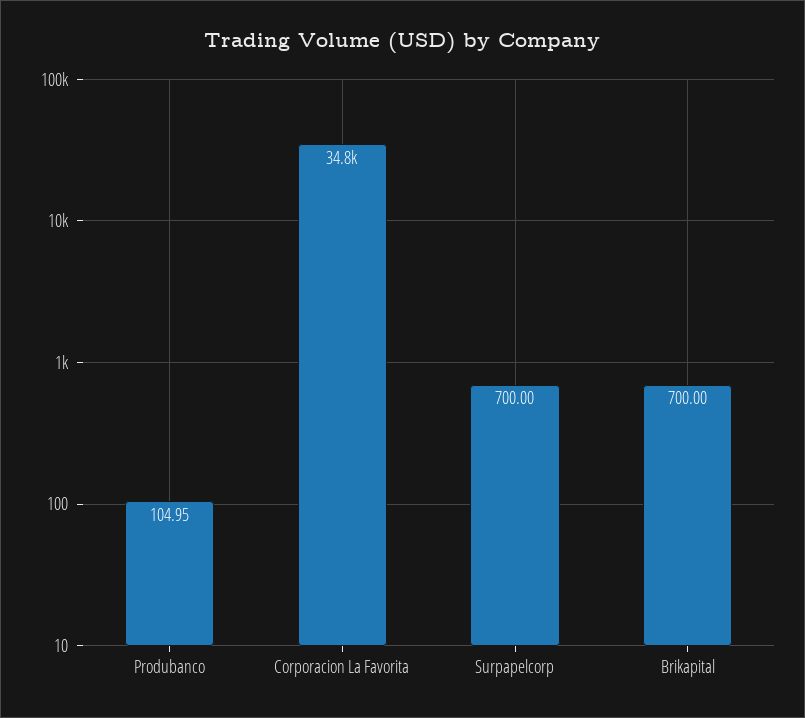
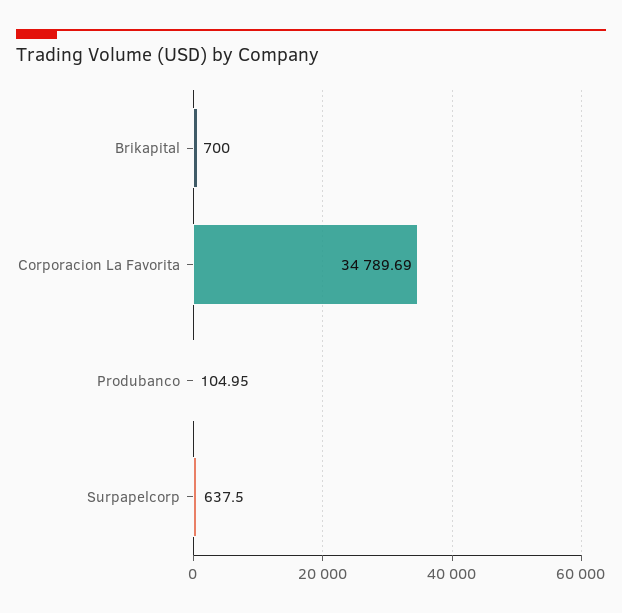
  {
    "Produbanco": 104.95,
    "Corporacion La Favorita": 34789.69,
-   "Surpapelcorp": 700,
+   "Surpapelcorp": 637.5,
    "Brikapital": 700
  }

